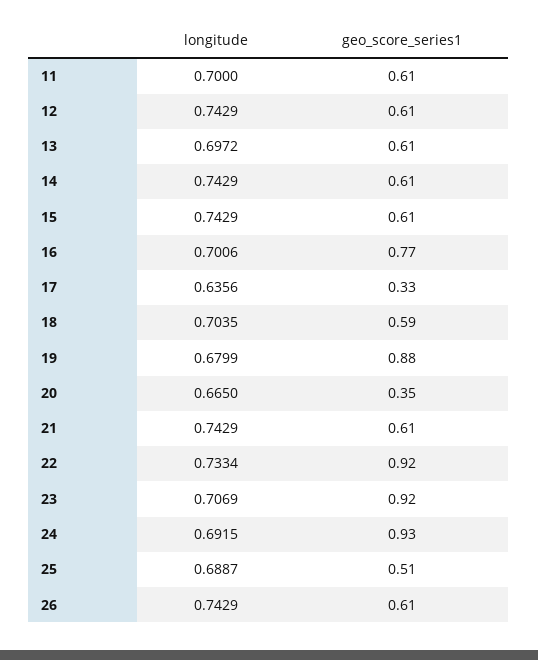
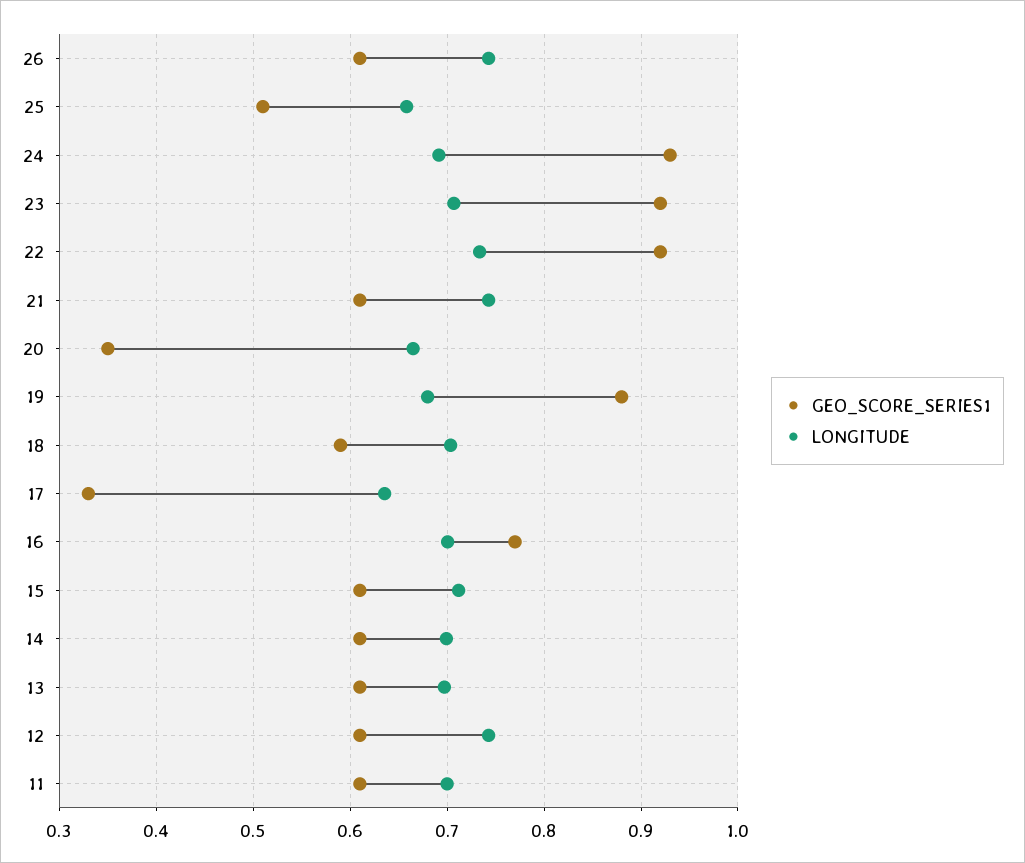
  {
    "longitude": {
      "11": 0.7,
      "12": 0.7429,
      "13": 0.6972,
-     "14": 0.7429,
+     "14": 0.7,
-     "15": 0.7429,
+     "15": 0.71,
      "16": 0.7006,
      "17": 0.6356,
      "18": 0.7035,
      "19": 0.6799,
      "20": 0.665,
      "21": 0.7429,
      "22": 0.7334,
      "23": 0.7069,
      "24": 0.6915,
-     "25": 0.6887,
+     "25": 0.66,
      "26": 0.7429
    },
    "geo_score_series1": {
      "11": 0.61,
      "12": 0.61,
      "13": 0.61,
      "14": 0.61,
      "15": 0.61,
      "16": 0.77,
      "17": 0.33,
      "18": 0.59,
      "19": 0.88,
      "20": 0.35,
      "21": 0.61,
      "22": 0.92,
      "23": 0.92,
      "24": 0.93,
      "25": 0.51,
      "26": 0.61
    }
  }

